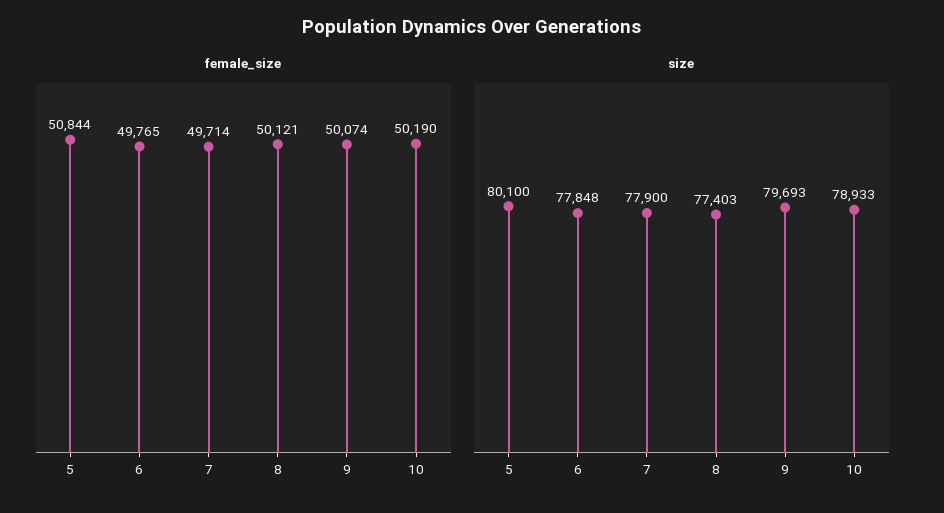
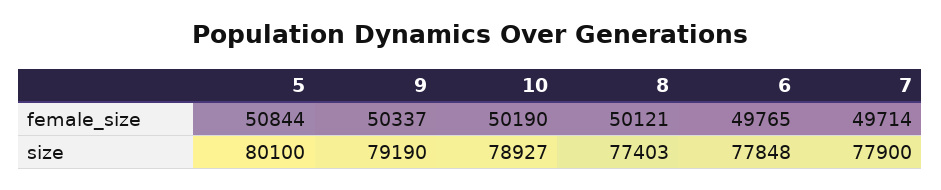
  {
    "female_size": {
      "5": 50844,
      "6": 49765,
      "7": 49714,
      "8": 50121,
-     "9": 50074,
+     "9": 50337,
      "10": 50190
    },
    "size": {
      "5": 80100,
      "6": 77848,
      "7": 77900,
      "8": 77403,
-     "9": 79693,
+     "9": 79190,
-     "10": 78933
+     "10": 78927
    }
  }

